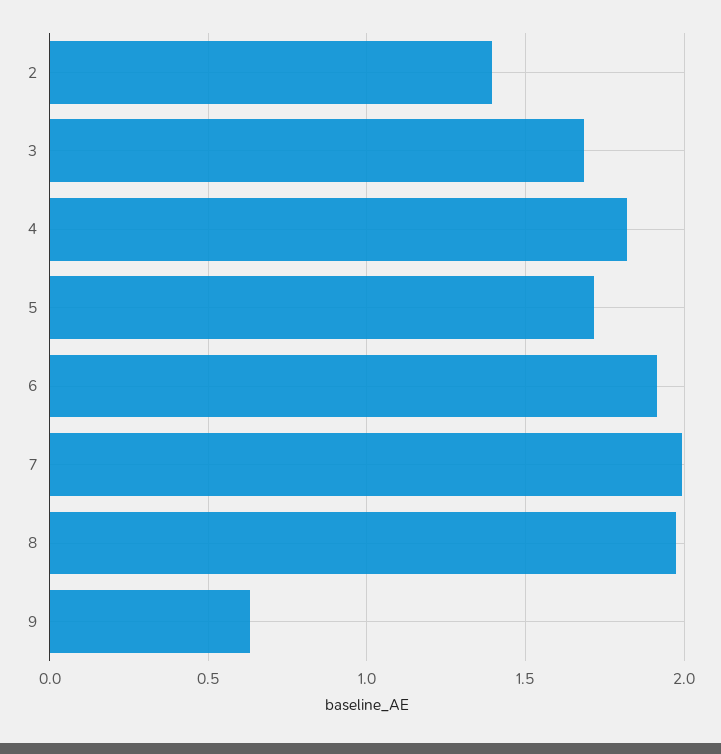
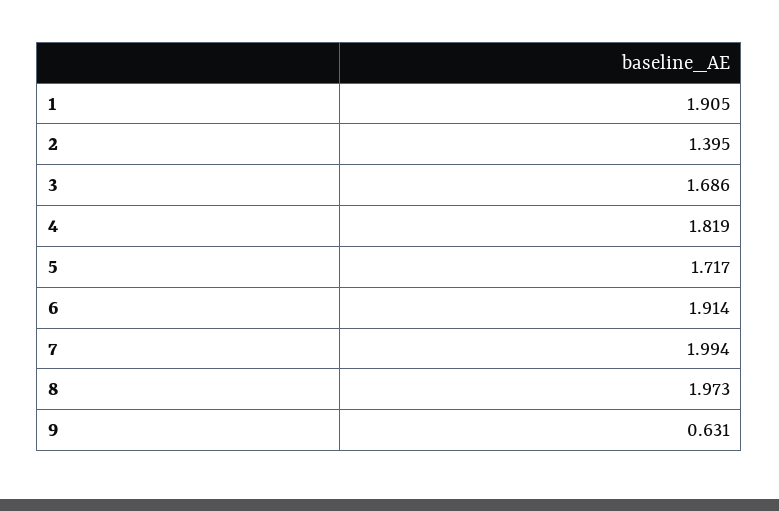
  {
    "2": 1.395,
    "3": 1.686,
    "4": 1.819,
    "5": 1.717,
    "6": 1.914,
    "7": 1.994,
    "8": 1.973,
-   "9": 0.631
+   "9": 0.631,
+   "1": 1.905
  }

